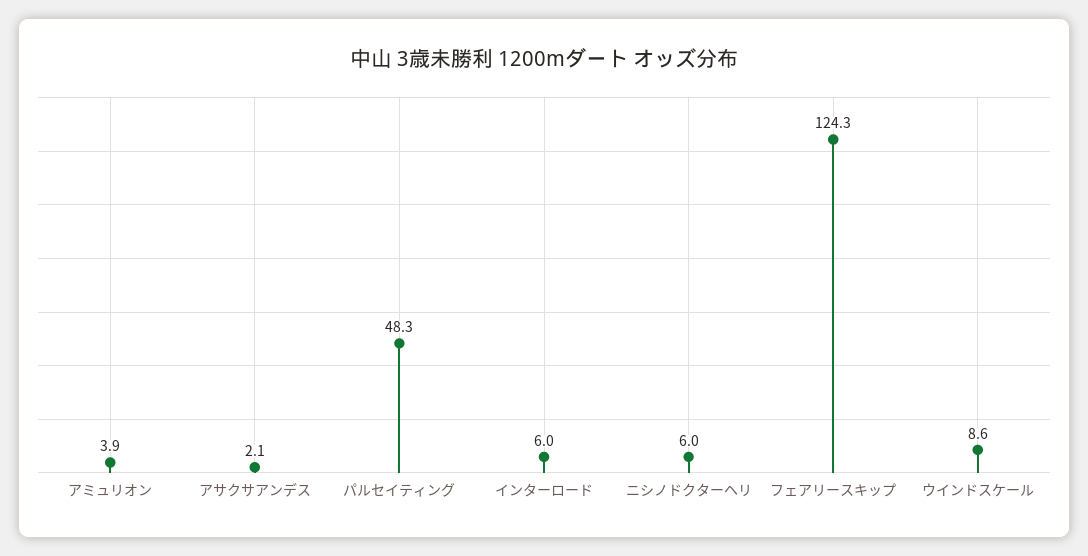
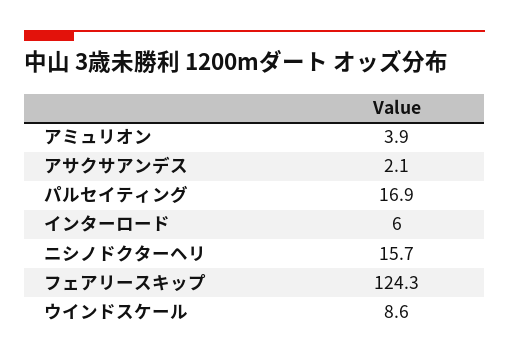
  {
    "アミュリオン": 3.9,
    "アサクサアンデス": 2.1,
-   "パルセイティング": 48.3,
+   "パルセイティング": 16.9,
    "インターロード": 6,
-   "ニシノドクターヘリ": 6,
+   "ニシノドクターヘリ": 15.7,
    "フェアリースキップ": 124.3,
    "ウインドスケール": 8.6
  }

